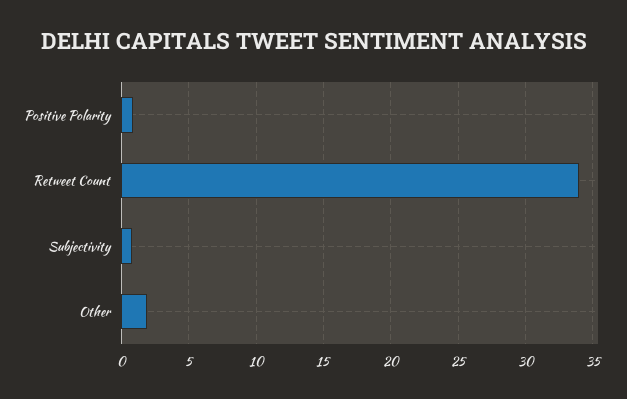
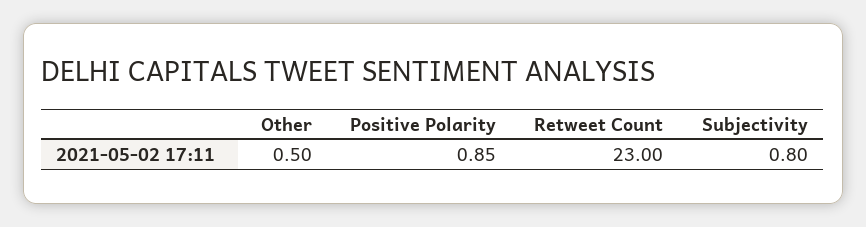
  {
    "Positive Polarity": 0.85,
-   "Retweet Count": 34,
+   "Retweet Count": 23,
    "Subjectivity": 0.8,
-   "Other": 2
+   "Other": 0.5
  }

